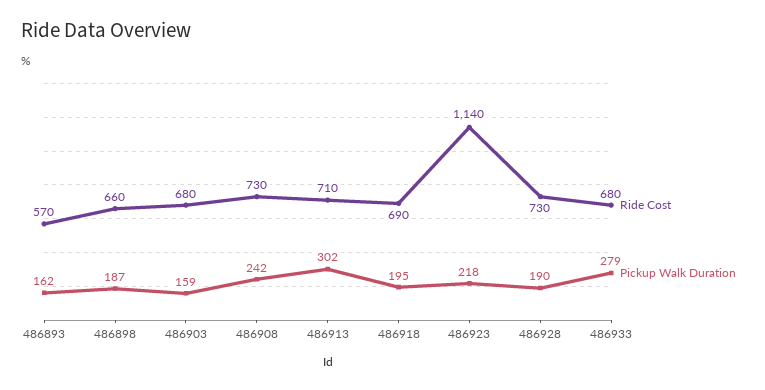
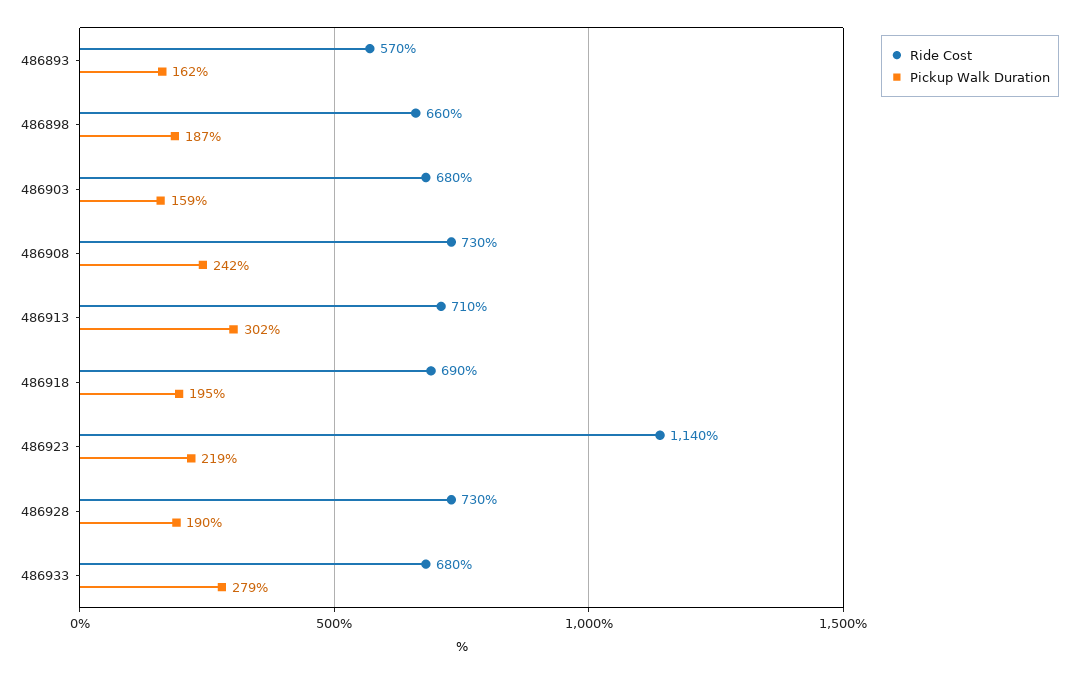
  {
    "Ride Cost": {
      "486893": 570,
      "486898": 660,
      "486903": 680,
      "486908": 730,
      "486913": 710,
      "486918": 690,
      "486923": 1140,
      "486928": 730,
      "486933": 680
    },
    "Pickup Walk Duration": {
      "486893": 162,
      "486898": 187,
      "486903": 159,
      "486908": 242,
      "486913": 302,
      "486918": 195,
-     "486923": 218,
+     "486923": 219,
      "486928": 190,
      "486933": 279
    }
  }

